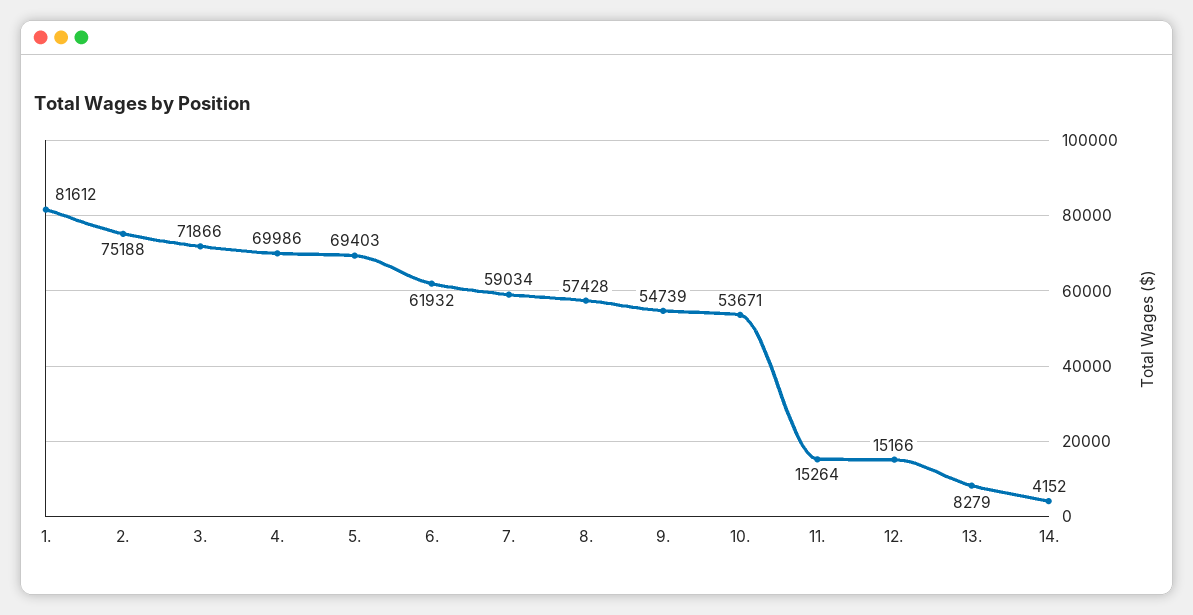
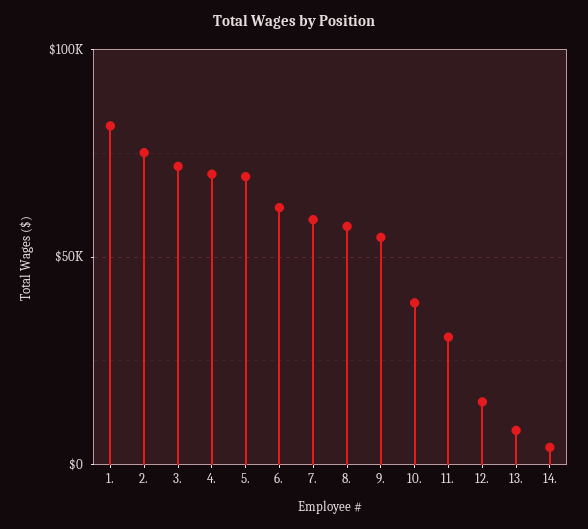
  {
    "1.": 81612,
    "2.": 75188,
    "3.": 71866,
    "4.": 69986,
    "5.": 69403,
    "6.": 61932,
    "7.": 59034,
    "8.": 57428,
    "9.": 54739,
-   "10.": 53671,
+   "10.": 40000,
-   "11.": 15264,
+   "11.": 30000,
    "12.": 15166,
    "13.": 8279,
    "14.": 4152
  }

